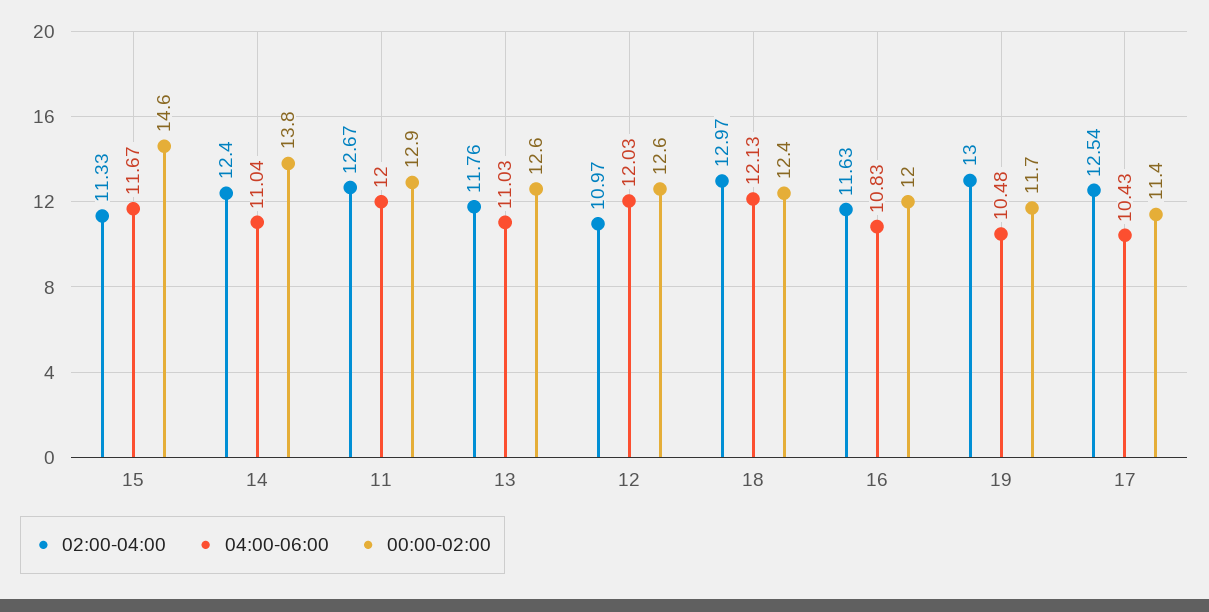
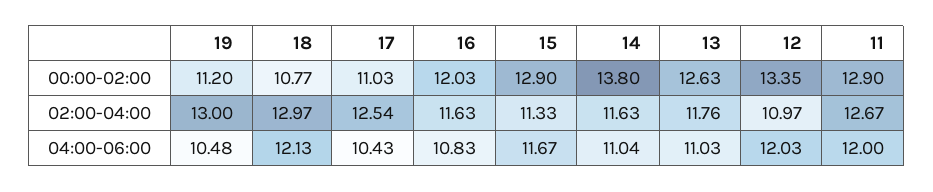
  {
    "02:00-04:00": {
      "15": 11.33,
-     "14": 12.4,
+     "14": 11.63,
      "11": 12.67,
      "13": 11.76,
      "12": 10.97,
      "18": 12.97,
      "16": 11.63,
      "19": 13,
      "17": 12.54
    },
    "04:00-06:00": {
      "15": 11.67,
      "14": 11.04,
      "11": 12,
      "13": 11.03,
      "12": 12.03,
      "18": 12.13,
      "16": 10.83,
      "19": 10.48,
      "17": 10.43
    },
    "00:00-02:00": {
-     "15": 14.6,
+     "15": 12.9,
      "14": 13.8,
      "11": 12.9,
      "13": 12.63,
-     "12": 12.6,
+     "12": 13.35,
-     "18": 12.4,
+     "18": 10.77,
      "16": 12.03,
-     "19": 11.7,
+     "19": 11.2,
-     "17": 11.4
+     "17": 11.03
    }
  }

